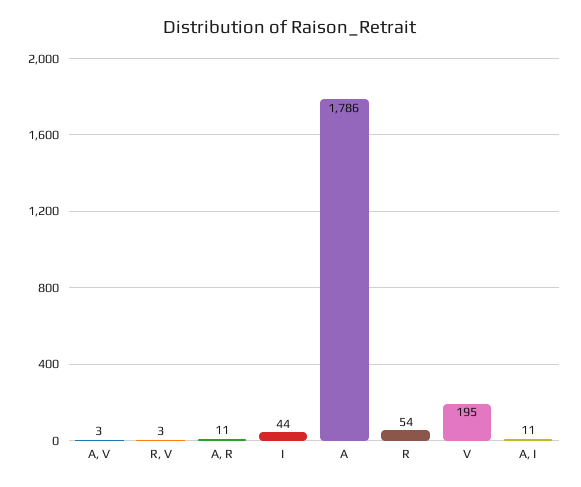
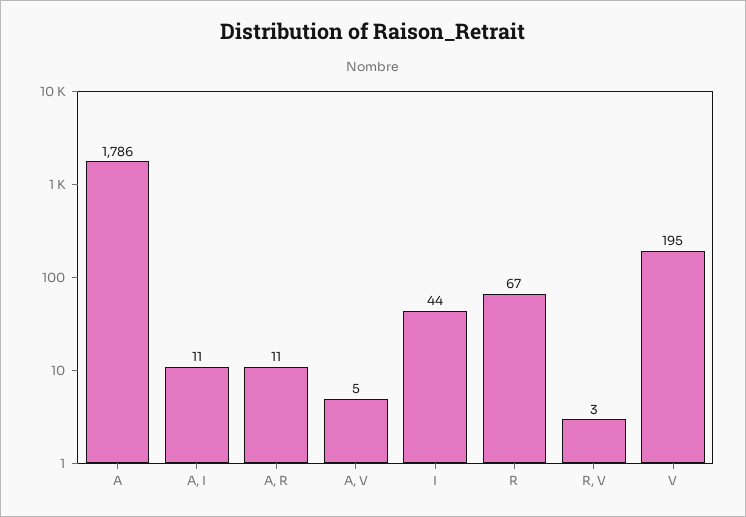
  {
-   "A, V": 3,
+   "A, V": 5,
    "R, V": 3,
    "A, R": 11,
    "I": 44,
    "A": 1786,
-   "R": 54,
+   "R": 67,
    "V": 195,
    "A, I": 11
  }

